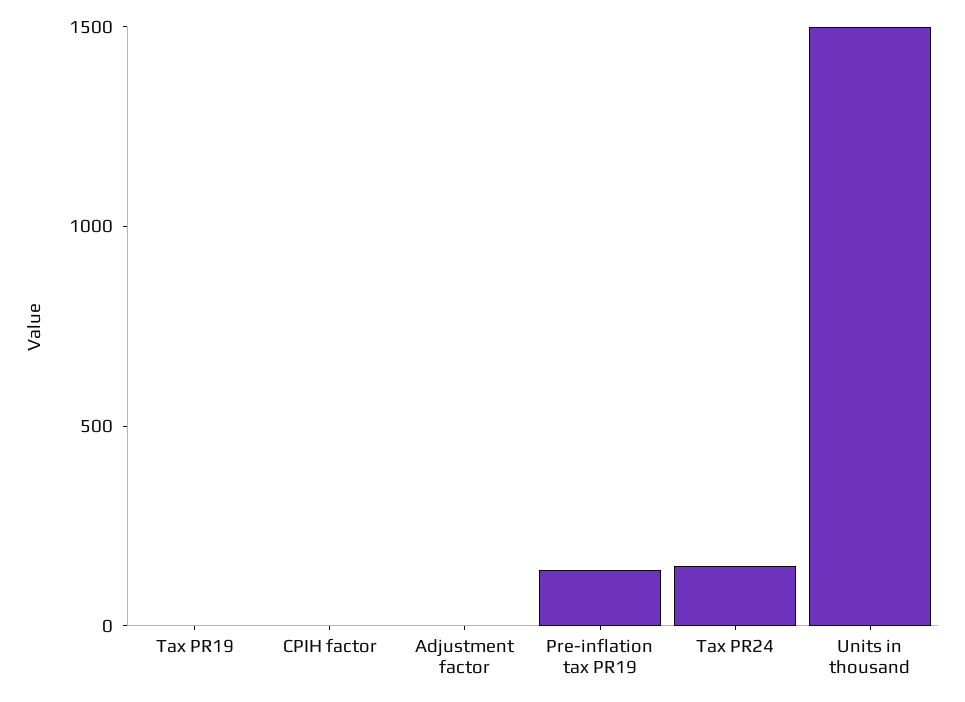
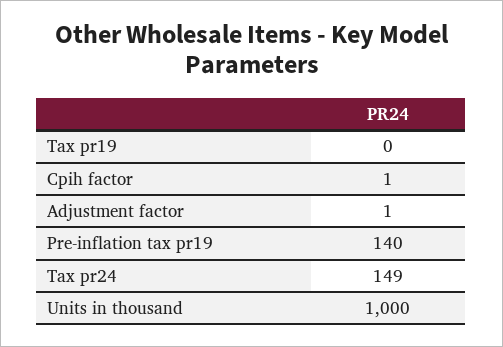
  {
    "Tax PR19": 0,
    "CPIH factor": 1,
    "Adjustment factor": 1,
    "Pre-inflation tax PR19": 140,
    "Tax PR24": 149,
-   "Units in thousand": 1500
+   "Units in thousand": 1000
  }

